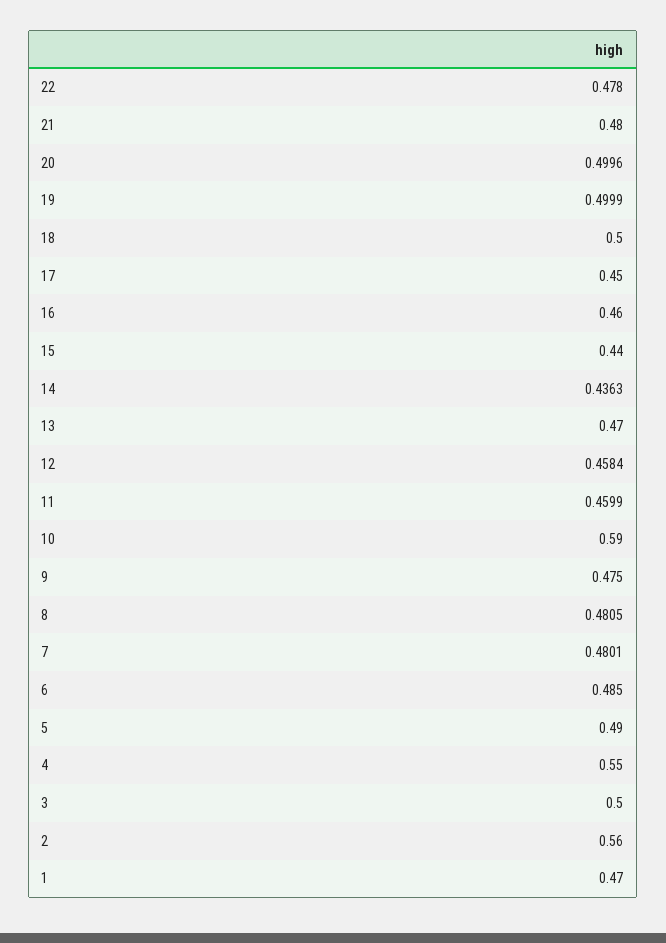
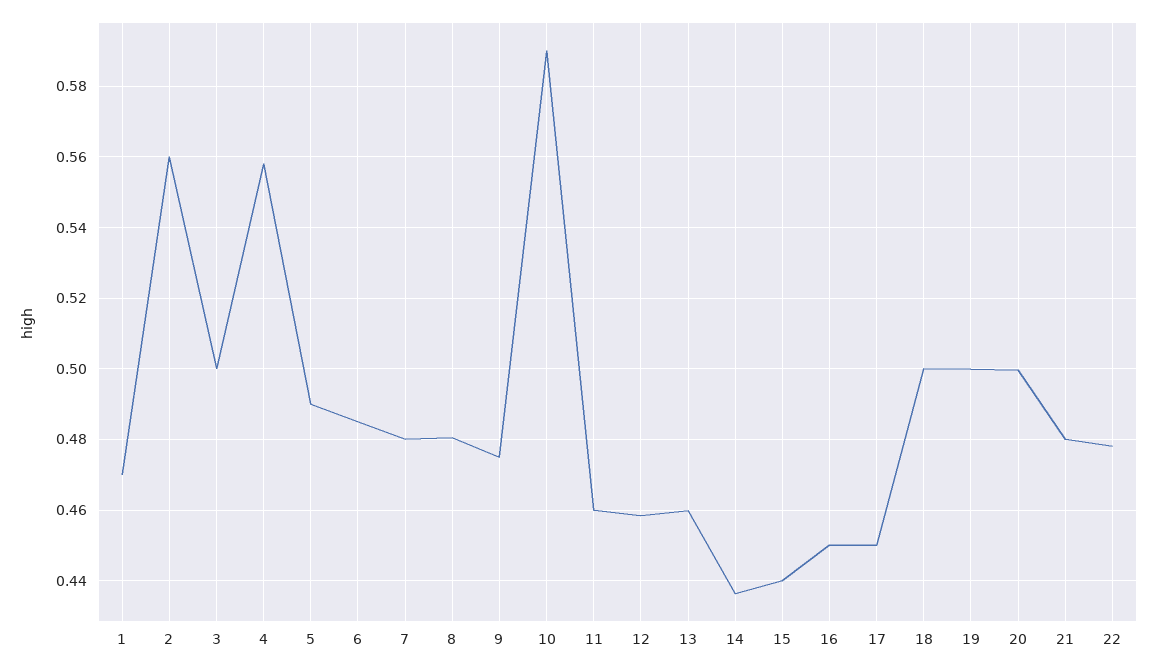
  {
    "22": 0.478,
    "21": 0.48,
    "20": 0.4996,
    "19": 0.4999,
    "18": 0.5,
    "17": 0.45,
-   "16": 0.46,
+   "16": 0.45,
    "15": 0.44,
    "14": 0.4363,
-   "13": 0.47,
+   "13": 0.46,
    "12": 0.4584,
    "11": 0.4599,
    "10": 0.59,
    "9": 0.475,
    "8": 0.4805,
    "7": 0.4801,
    "6": 0.485,
    "5": 0.49,
-   "4": 0.55,
+   "4": 0.558,
    "3": 0.5,
    "2": 0.56,
    "1": 0.47
  }

